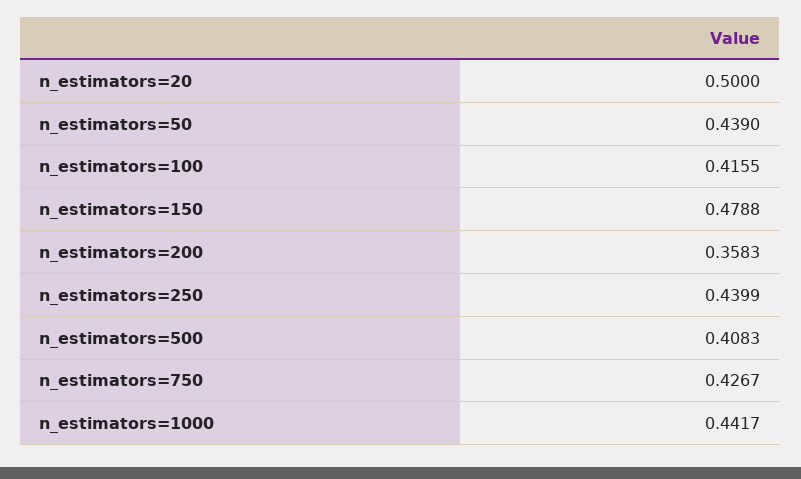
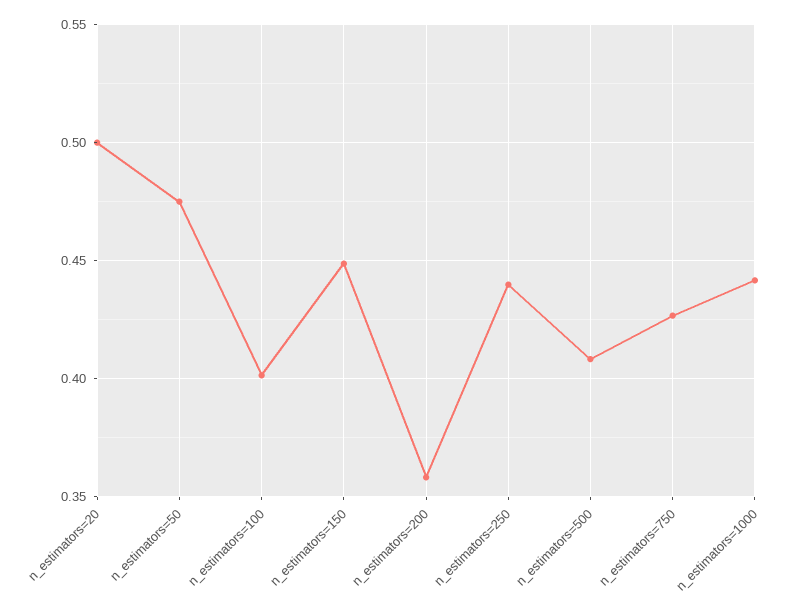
  {
    "n_estimators=20": 0.5,
-   "n_estimators=50": 0.439,
+   "n_estimators=50": 0.475,
-   "n_estimators=100": 0.4155,
+   "n_estimators=100": 0.4,
-   "n_estimators=150": 0.4788,
+   "n_estimators=150": 0.45,
    "n_estimators=200": 0.3583,
    "n_estimators=250": 0.4399,
    "n_estimators=500": 0.4083,
    "n_estimators=750": 0.4267,
    "n_estimators=1000": 0.4417
  }

